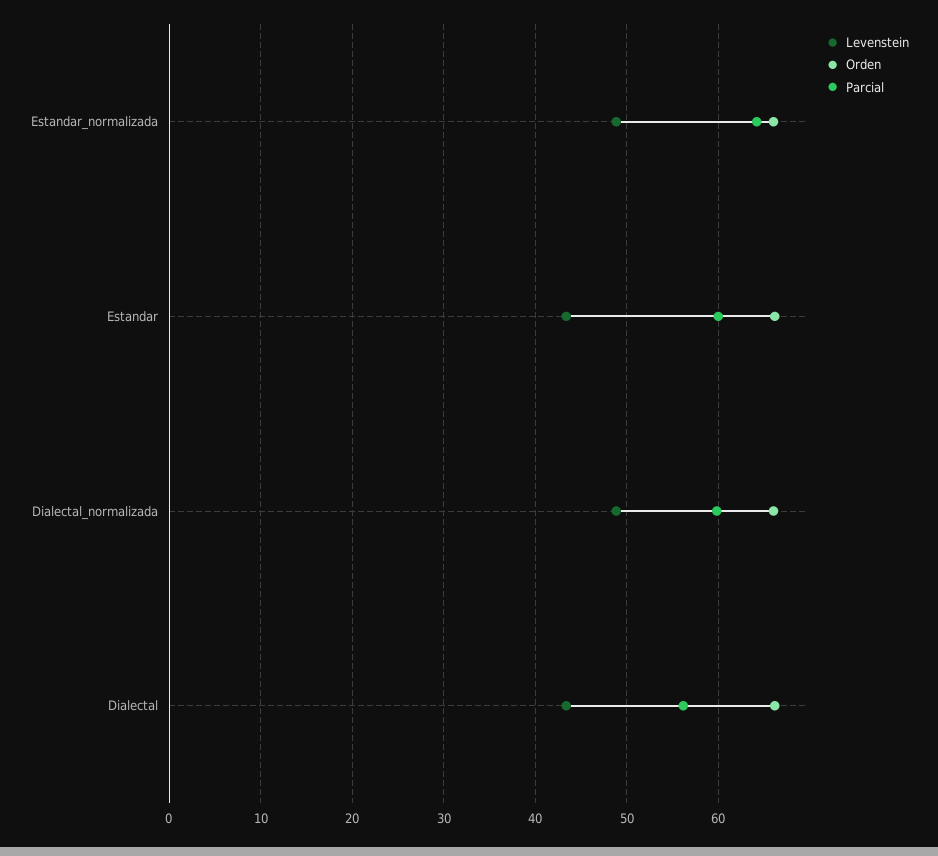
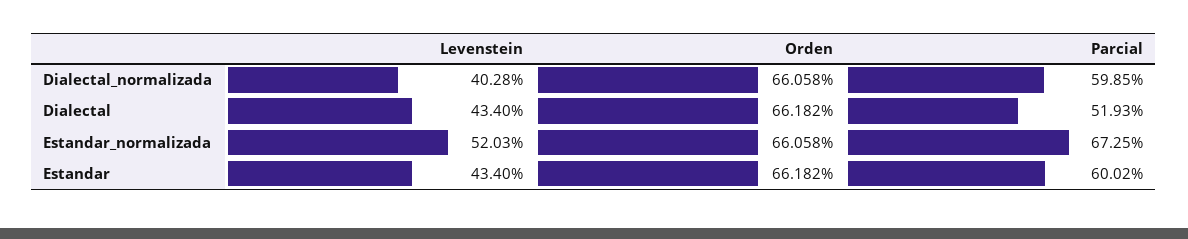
  {
    "Levenstein": {
-     "Estandar_normalizada": 49,
+     "Estandar_normalizada": 52.03,
      "Estandar": 43.4,
-     "Dialectal_normalizada": 49,
+     "Dialectal_normalizada": 40.28,
      "Dialectal": 43.4
    },
    "Orden": {
      "Estandar_normalizada": 66.058,
      "Estandar": 66.182,
      "Dialectal_normalizada": 66.058,
      "Dialectal": 66.182
    },
    "Parcial": {
-     "Estandar_normalizada": 64,
+     "Estandar_normalizada": 67.25,
      "Estandar": 60.02,
      "Dialectal_normalizada": 59.85,
-     "Dialectal": 56
+     "Dialectal": 51.93
    }
  }

